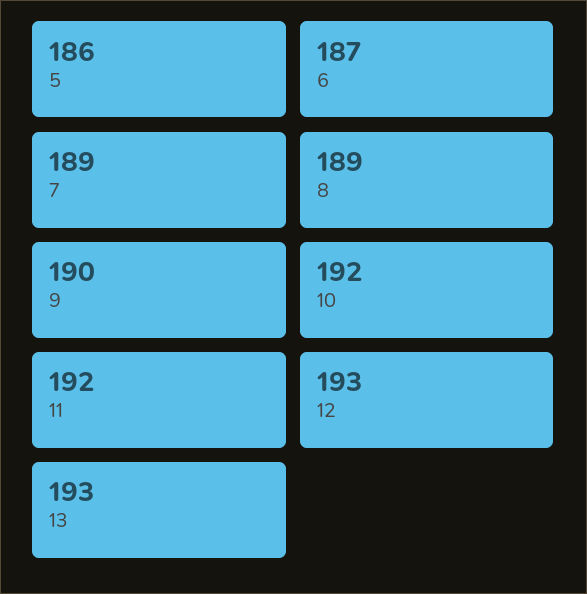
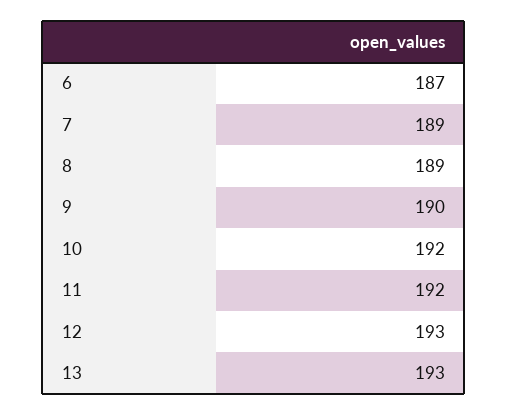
  {
-   "5": 186,
    "6": 187,
    "7": 189,
    "8": 189,
    "9": 190,
    "10": 192,
    "11": 192,
    "12": 193,
    "13": 193
  }

